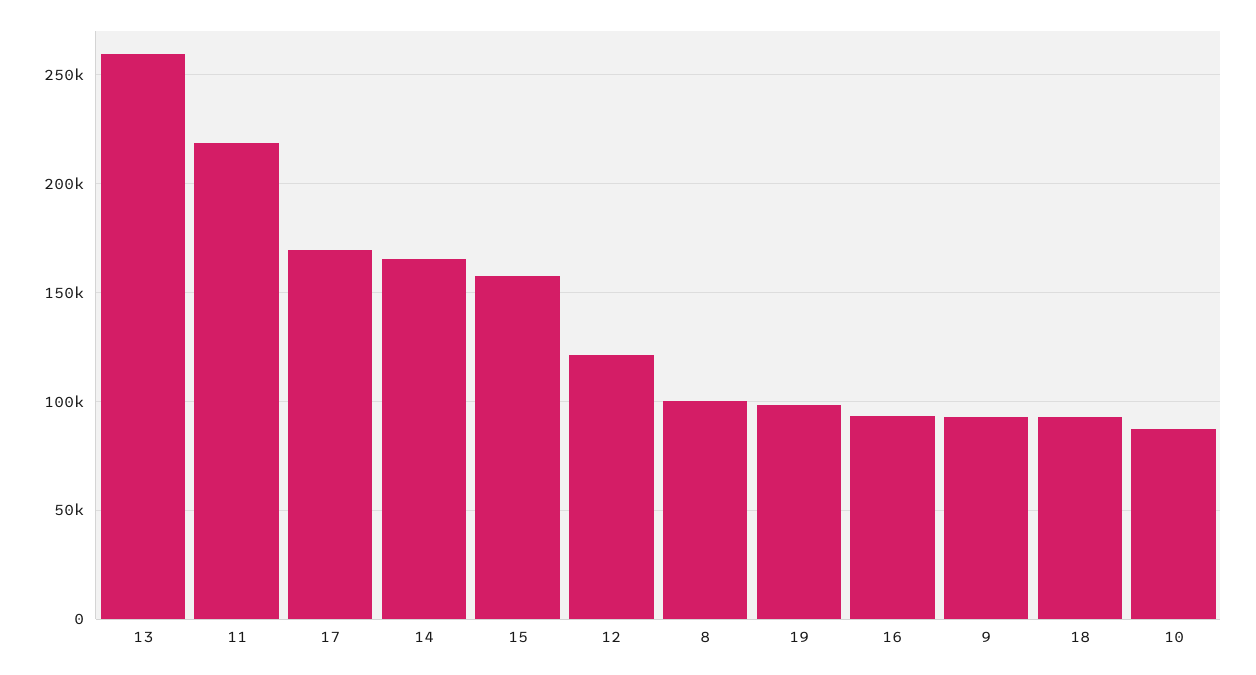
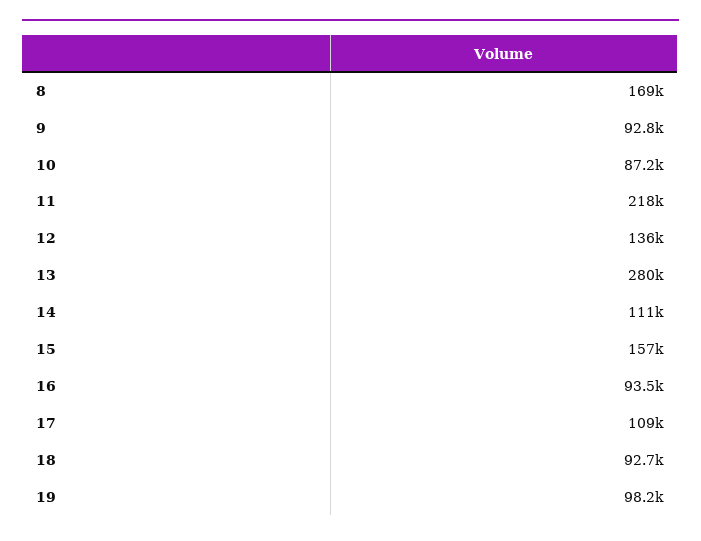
  {
-   "13": 260000,
+   "13": 280000,
    "11": 218000,
-   "17": 170000,
+   "17": 109000,
-   "14": 165000,
+   "14": 111000,
    "15": 157000,
-   "12": 120000,
+   "12": 136000,
-   "8": 100000,
+   "8": 169000,
    "19": 98200,
    "16": 93500,
    "9": 92800,
    "18": 92700,
    "10": 87200
  }

